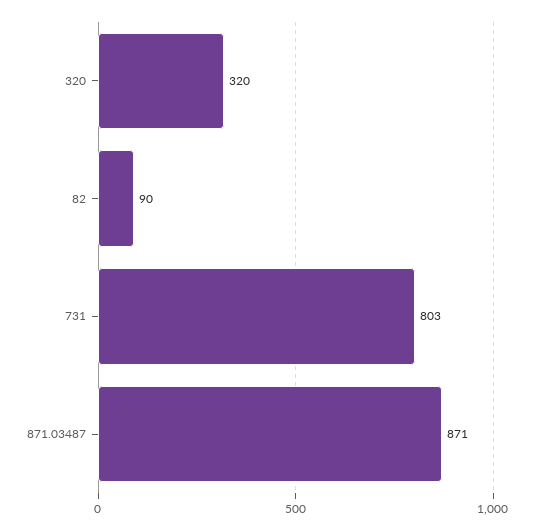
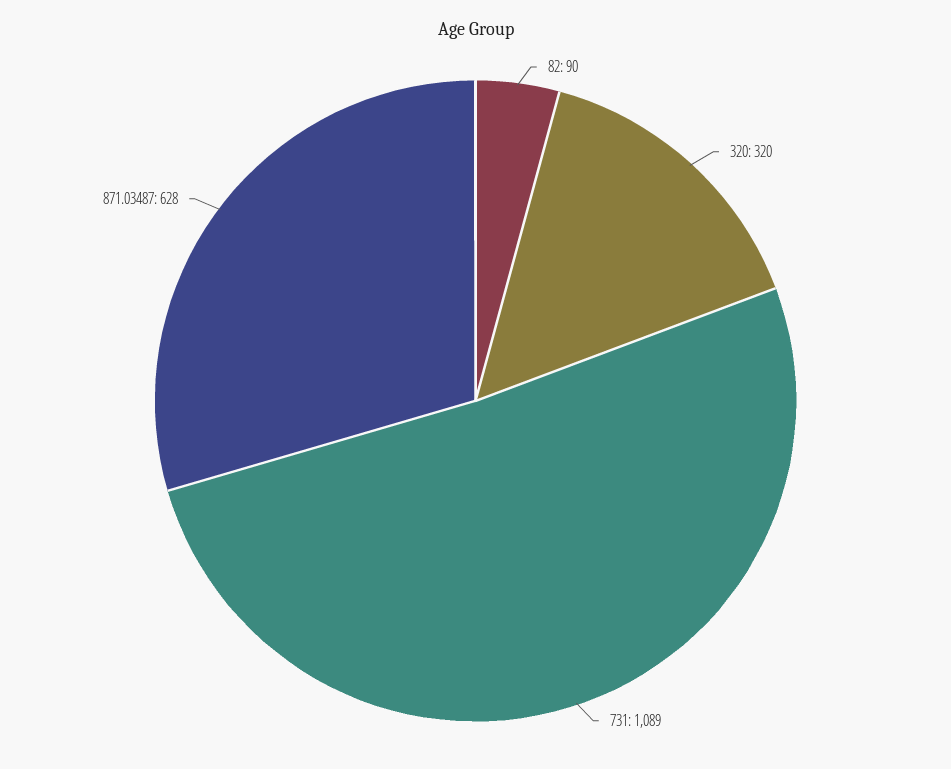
  {
    "320": 320,
    "82": 90,
-   "731": 803,
+   "731": 1089,
-   "871.03487": 871
+   "871.03487": 628
  }

